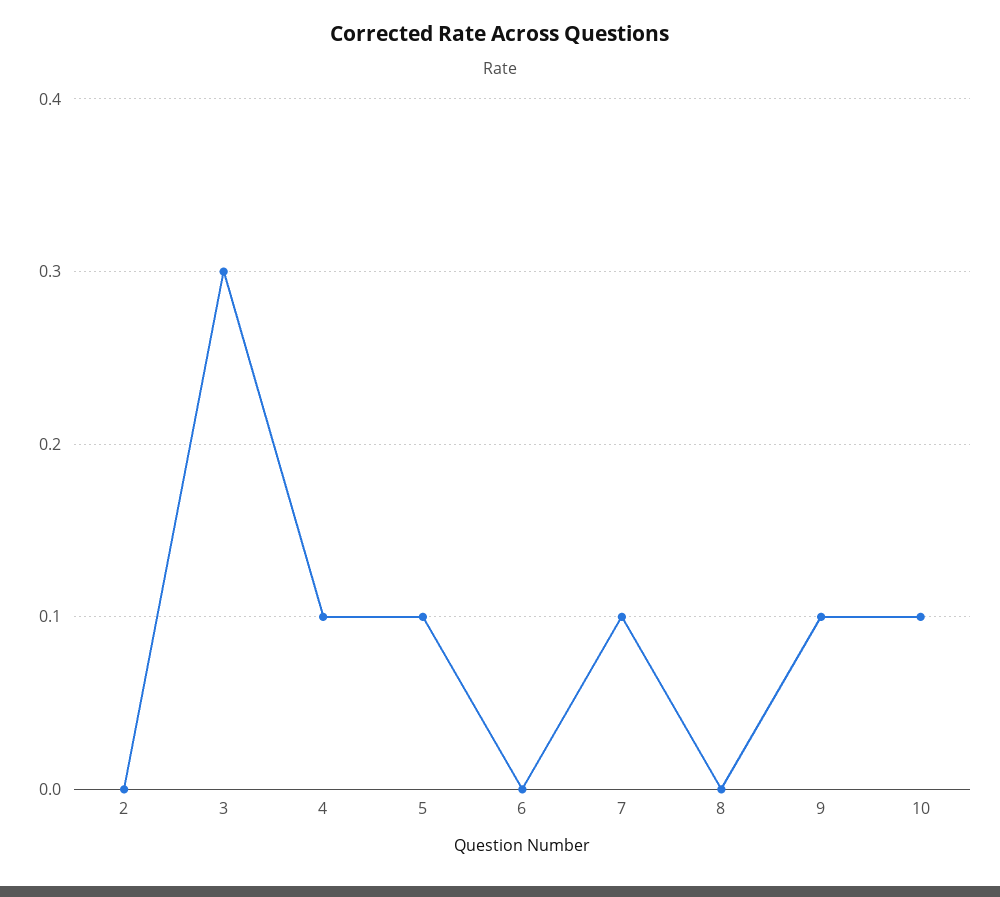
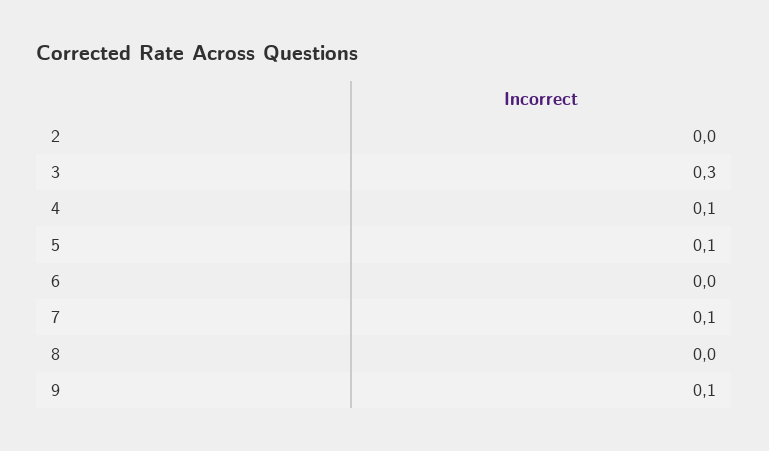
  {
    "2": 0,
    "3": 0.3,
    "4": 0.1,
    "5": 0.1,
    "6": 0,
    "7": 0.1,
    "8": 0,
-   "9": 0.1,
+   "9": 0.1
-   "10": 0.1
  }

